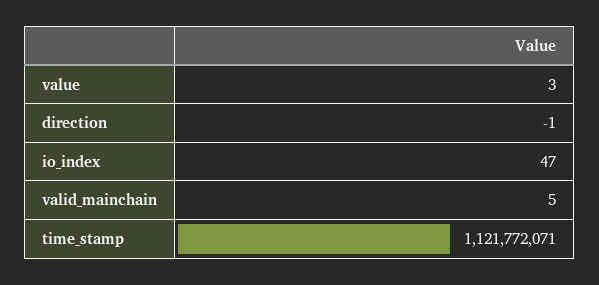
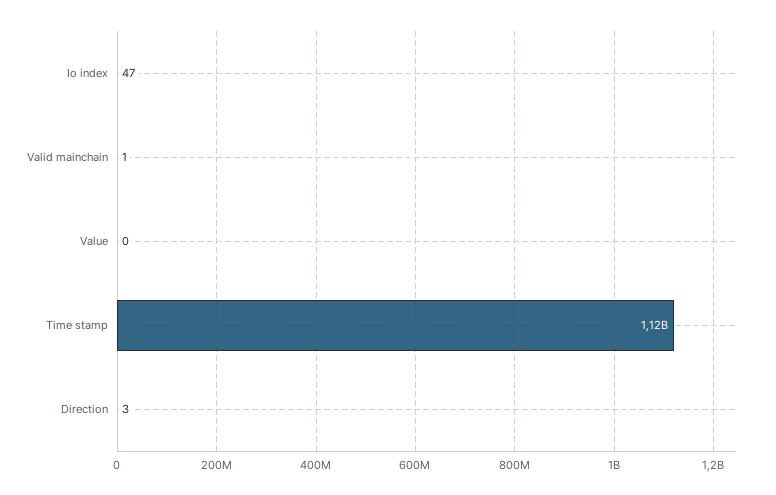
  {
-   "value": 3,
+   "value": 0,
-   "direction": -1,
+   "direction": 3,
    "io_index": 47,
-   "valid_mainchain": 5,
+   "valid_mainchain": 1,
    "time_stamp": 1121772071
  }

